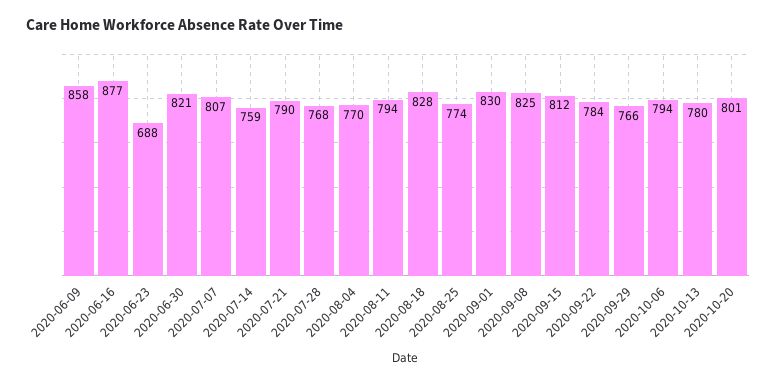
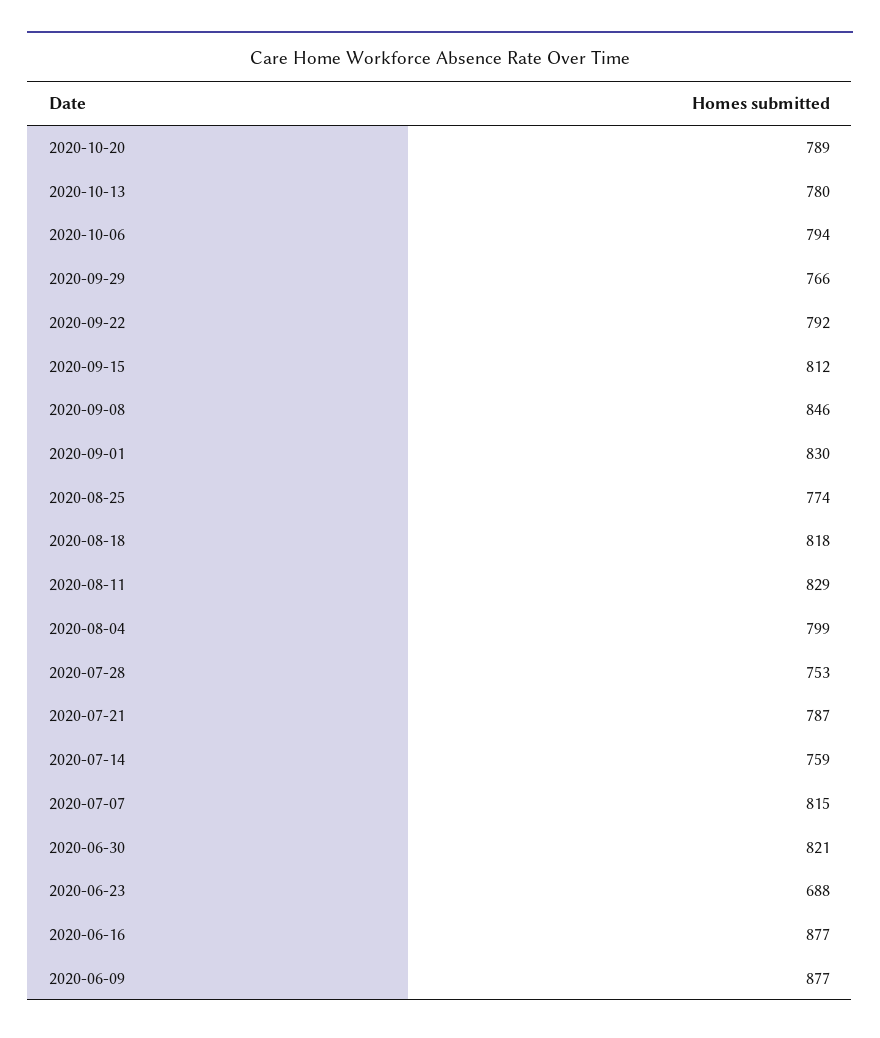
  {
-   "2020-06-09": 858,
+   "2020-06-09": 877,
    "2020-06-16": 877,
    "2020-06-23": 688,
    "2020-06-30": 821,
-   "2020-07-07": 807,
+   "2020-07-07": 815,
    "2020-07-14": 759,
-   "2020-07-21": 790,
+   "2020-07-21": 787,
-   "2020-07-28": 768,
+   "2020-07-28": 753,
-   "2020-08-04": 770,
+   "2020-08-04": 799,
-   "2020-08-11": 794,
+   "2020-08-11": 829,
-   "2020-08-18": 828,
+   "2020-08-18": 818,
    "2020-08-25": 774,
    "2020-09-01": 830,
-   "2020-09-08": 825,
+   "2020-09-08": 846,
    "2020-09-15": 812,
-   "2020-09-22": 784,
+   "2020-09-22": 792,
    "2020-09-29": 766,
    "2020-10-06": 794,
    "2020-10-13": 780,
-   "2020-10-20": 801
+   "2020-10-20": 789
  }

